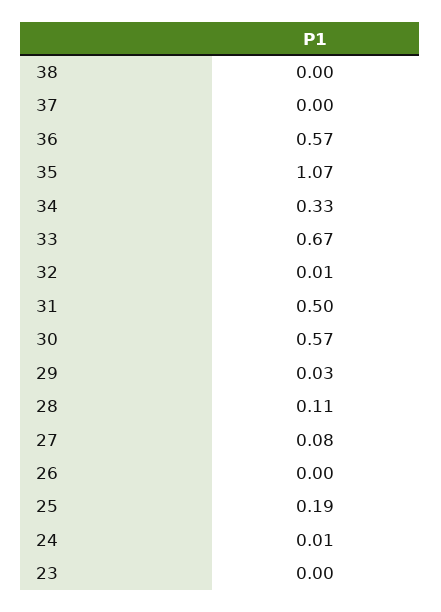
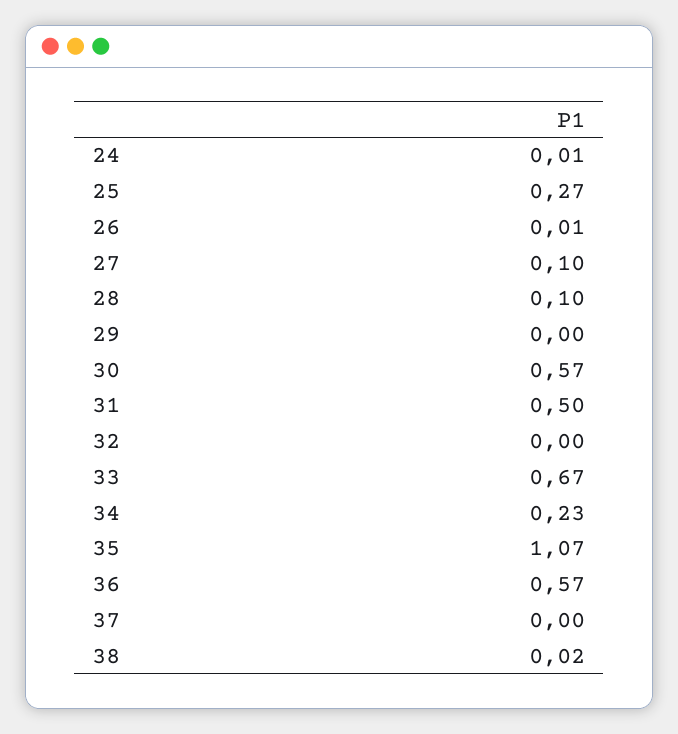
  {
-   "38": 0,
+   "38": 0.02,
    "37": 0,
    "36": 0.57,
    "35": 1.07,
-   "34": 0.33,
+   "34": 0.23,
    "33": 0.67,
-   "32": 0.01,
+   "32": 0,
    "31": 0.5,
    "30": 0.57,
-   "29": 0.03,
+   "29": 0,
-   "28": 0.11,
+   "28": 0.1,
-   "27": 0.08,
+   "27": 0.1,
-   "26": 0,
+   "26": 0.01,
-   "25": 0.19,
+   "25": 0.27,
-   "24": 0.01,
+   "24": 0.01
-   "23": 0
  }

